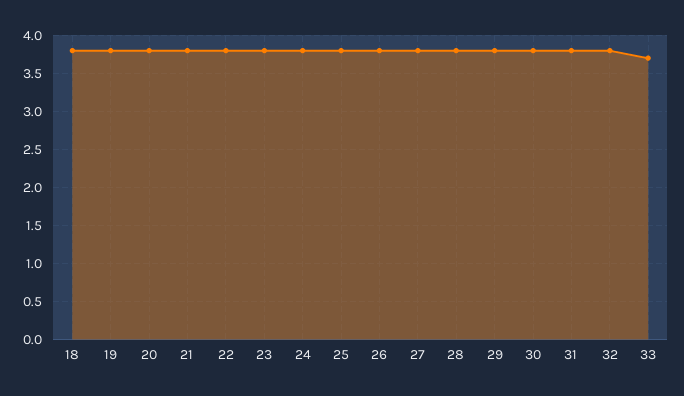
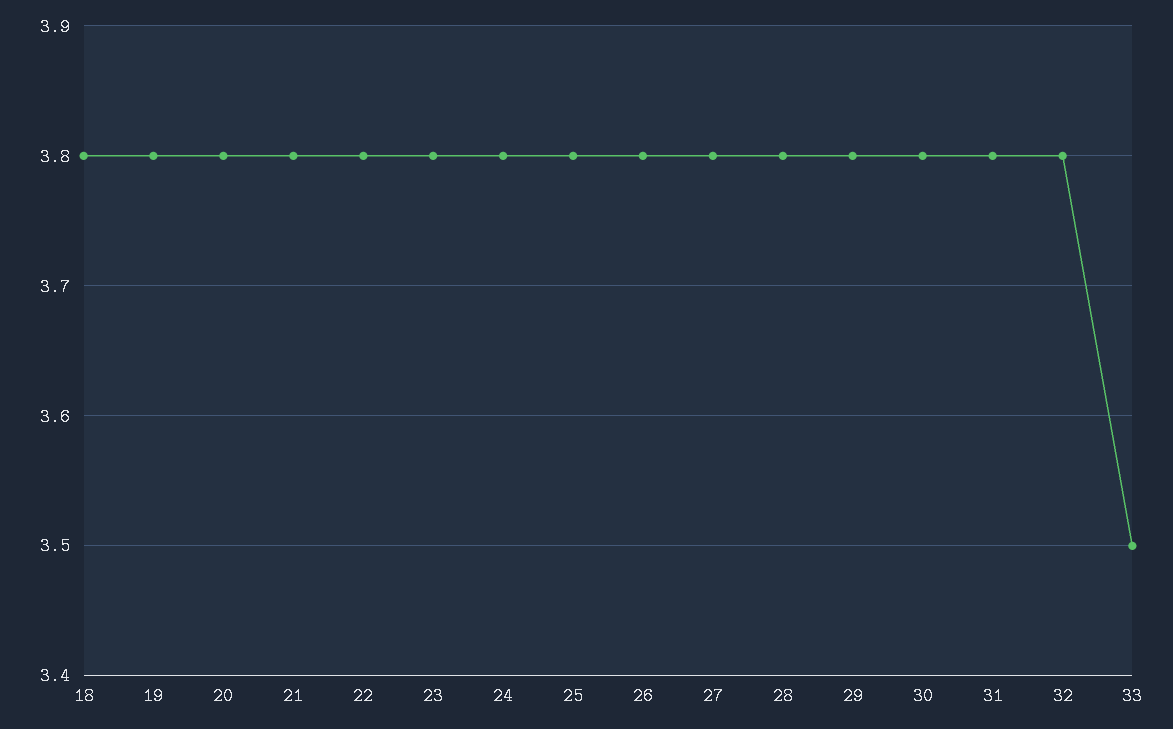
  {
    "18": 3.8,
    "19": 3.8,
    "20": 3.8,
    "21": 3.8,
    "22": 3.8,
    "23": 3.8,
    "24": 3.8,
    "25": 3.8,
    "26": 3.8,
    "27": 3.8,
    "28": 3.8,
    "29": 3.8,
    "30": 3.8,
    "31": 3.8,
    "32": 3.8,
-   "33": 3.7
+   "33": 3.5
  }

